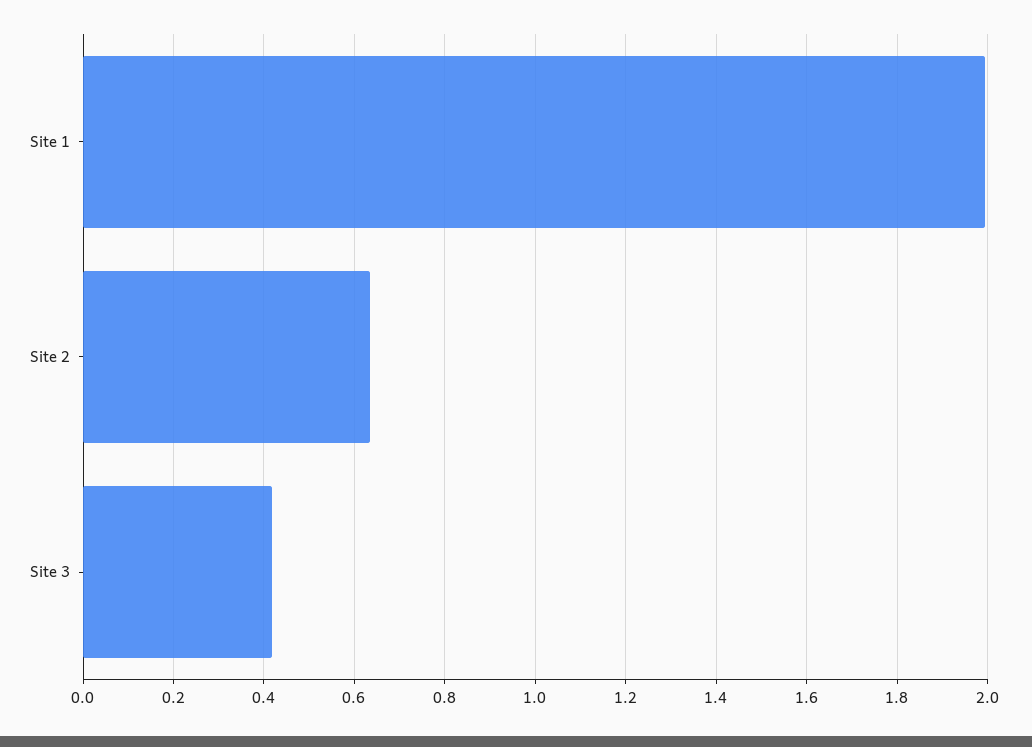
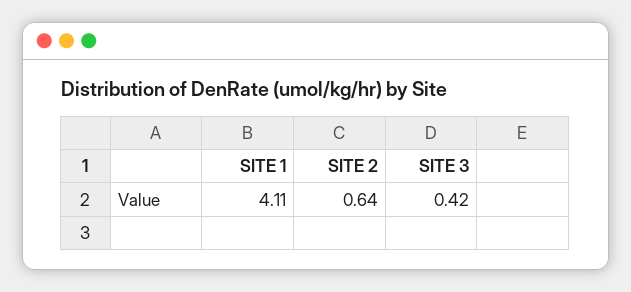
  {
-   "Site 1": 2,
+   "Site 1": 4.11,
    "Site 2": 0.64,
    "Site 3": 0.42
  }

